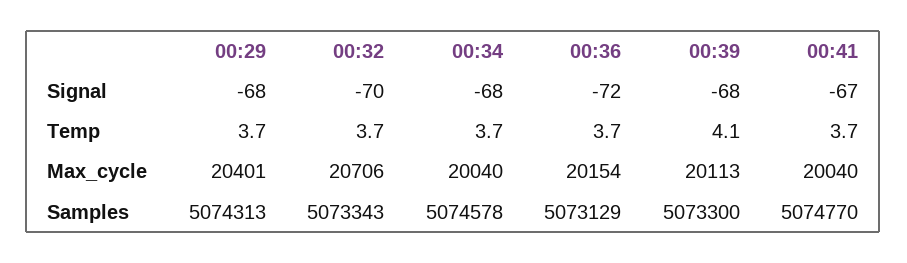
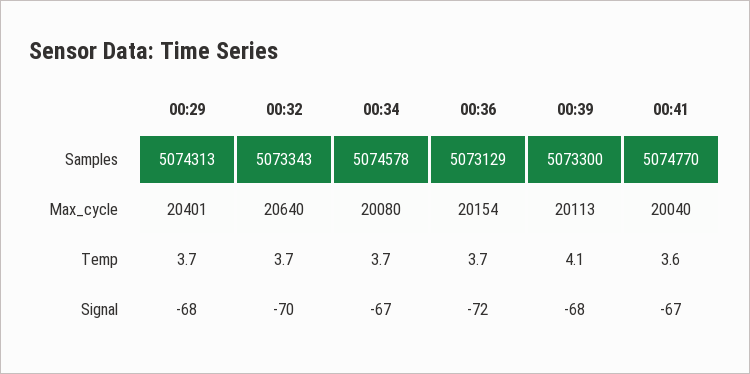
  {
    "00:29": {
      "Signal": -68,
      "Temp": 3.7,
      "Max_cycle": 20401,
      "Samples": 5074313
    },
    "00:32": {
      "Signal": -70,
      "Temp": 3.7,
-     "Max_cycle": 20706,
+     "Max_cycle": 20640,
      "Samples": 5073343
    },
    "00:34": {
-     "Signal": -68,
+     "Signal": -67,
      "Temp": 3.7,
-     "Max_cycle": 20040,
+     "Max_cycle": 20080,
      "Samples": 5074578
    },
    "00:36": {
      "Signal": -72,
      "Temp": 3.7,
      "Max_cycle": 20154,
      "Samples": 5073129
    },
    "00:39": {
      "Signal": -68,
      "Temp": 4.1,
      "Max_cycle": 20113,
      "Samples": 5073300
    },
    "00:41": {
      "Signal": -67,
-     "Temp": 3.7,
+     "Temp": 3.6,
      "Max_cycle": 20040,
      "Samples": 5074770
    }
  }

